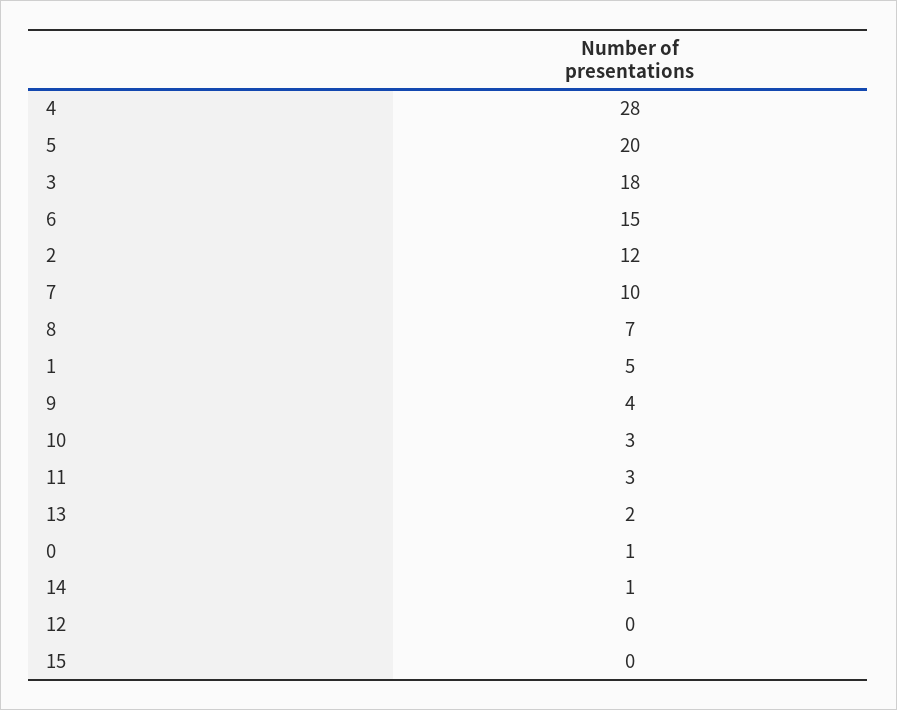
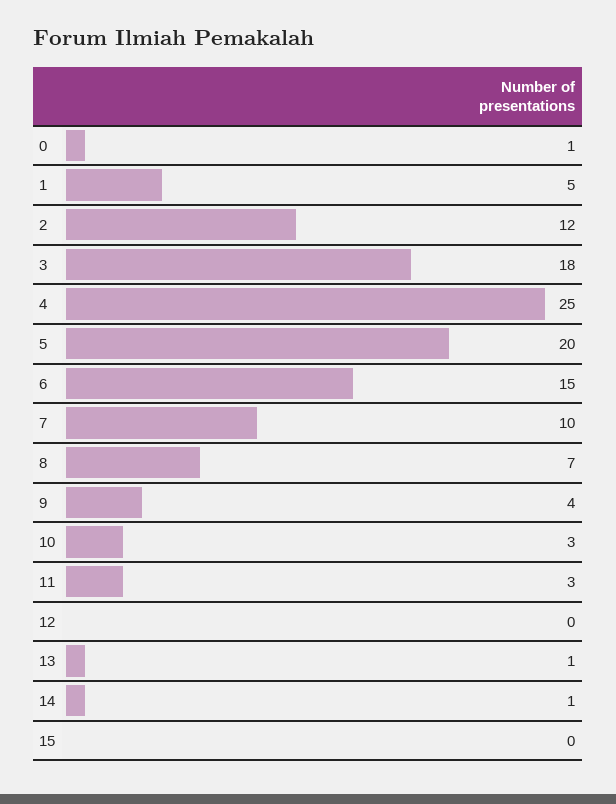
  {
-   "4": 28,
+   "4": 25,
    "5": 20,
    "3": 18,
    "6": 15,
    "2": 12,
    "7": 10,
    "8": 7,
    "1": 5,
    "9": 4,
    "10": 3,
    "11": 3,
-   "13": 2,
+   "13": 1,
    "0": 1,
    "14": 1,
    "12": 0,
    "15": 0
  }

